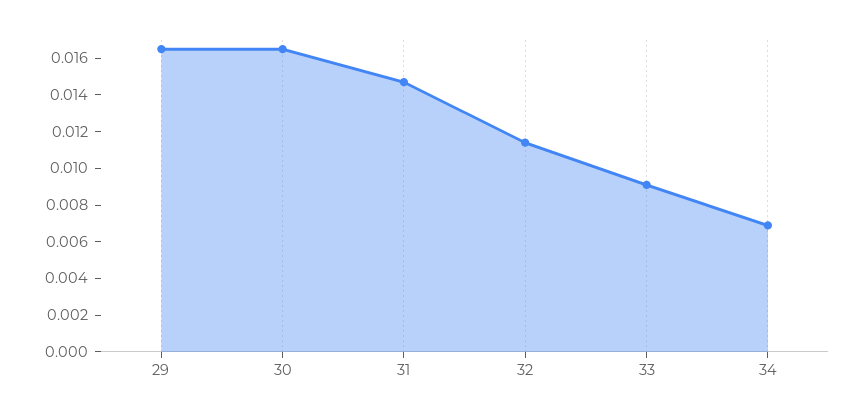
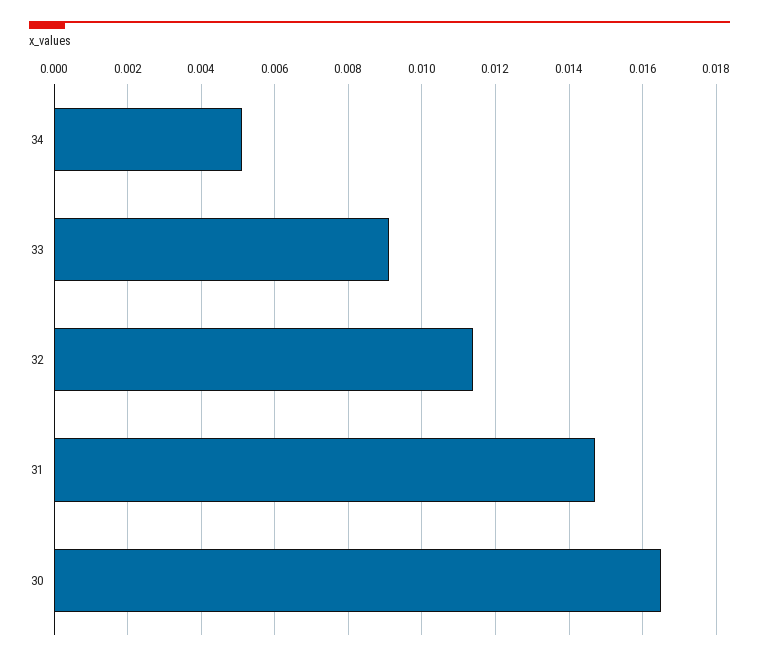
  {
-   "29": 0.0165,
    "30": 0.0165,
    "31": 0.0145,
    "32": 0.0115,
    "33": 0.009,
-   "34": 0.007
+   "34": 0.005
  }

